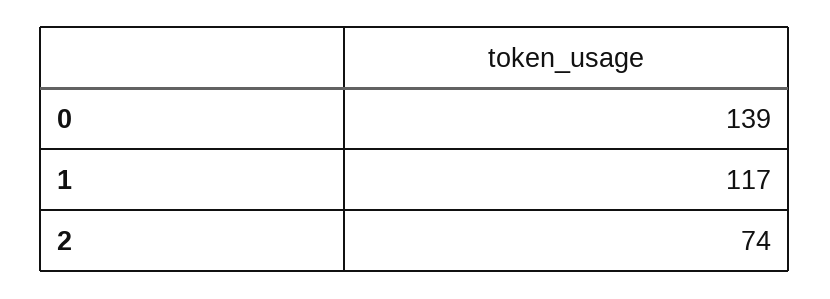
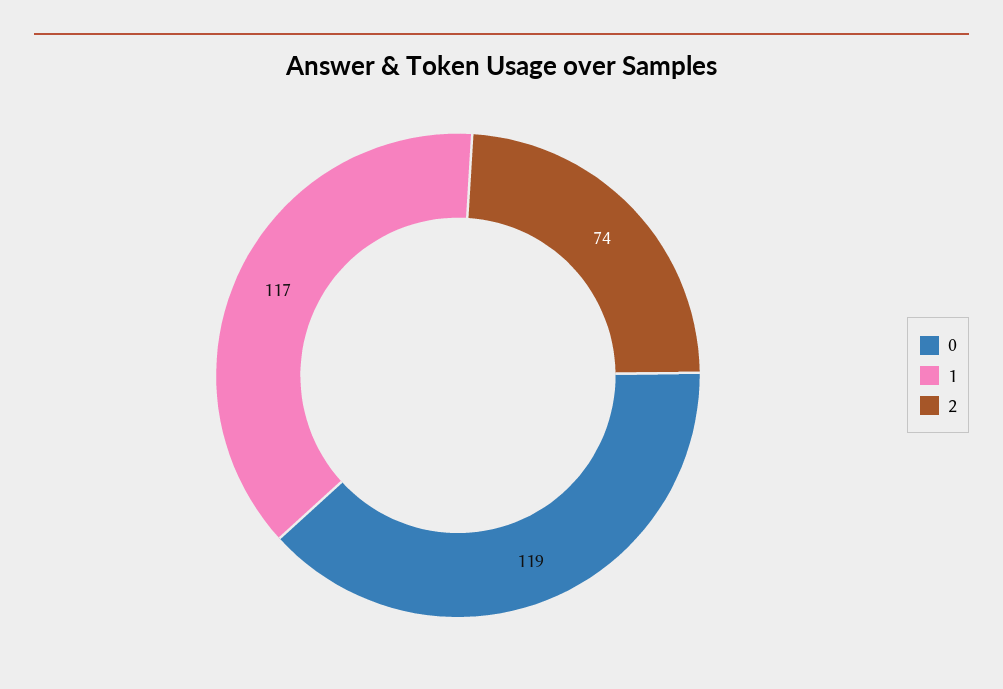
  {
-   "0": 139,
+   "0": 119,
    "1": 117,
    "2": 74
  }

